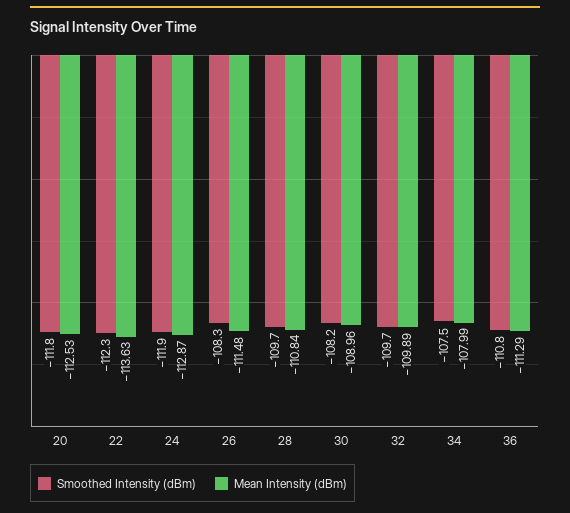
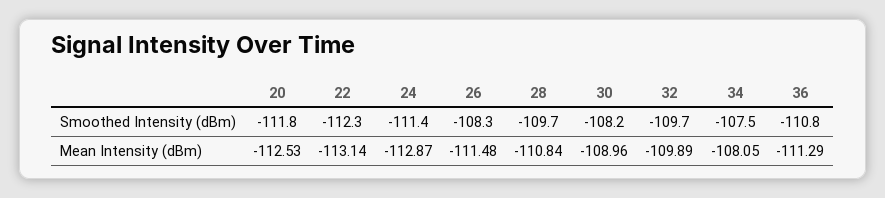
  {
    "Smoothed Intensity (dBm)": {
      "20": -111.8,
      "22": -112.3,
-     "24": -111.9,
+     "24": -111.4,
      "26": -108.3,
      "28": -109.7,
      "30": -108.2,
      "32": -109.7,
      "34": -107.5,
      "36": -110.8
    },
    "Mean Intensity (dBm)": {
      "20": -112.53,
-     "22": -113.63,
+     "22": -113.14,
      "24": -112.87,
      "26": -111.48,
      "28": -110.84,
      "30": -108.96,
      "32": -109.89,
-     "34": -107.99,
+     "34": -108.05,
      "36": -111.29
    }
  }

